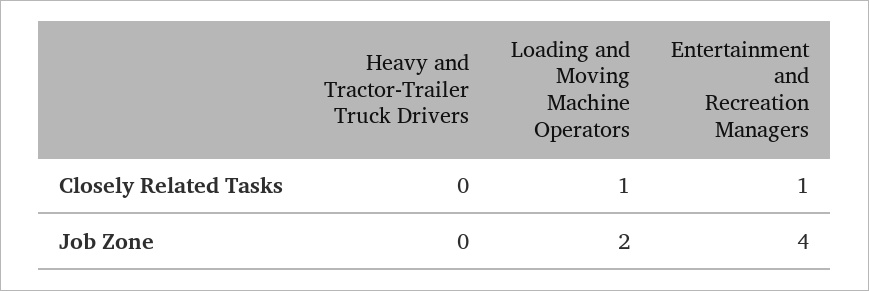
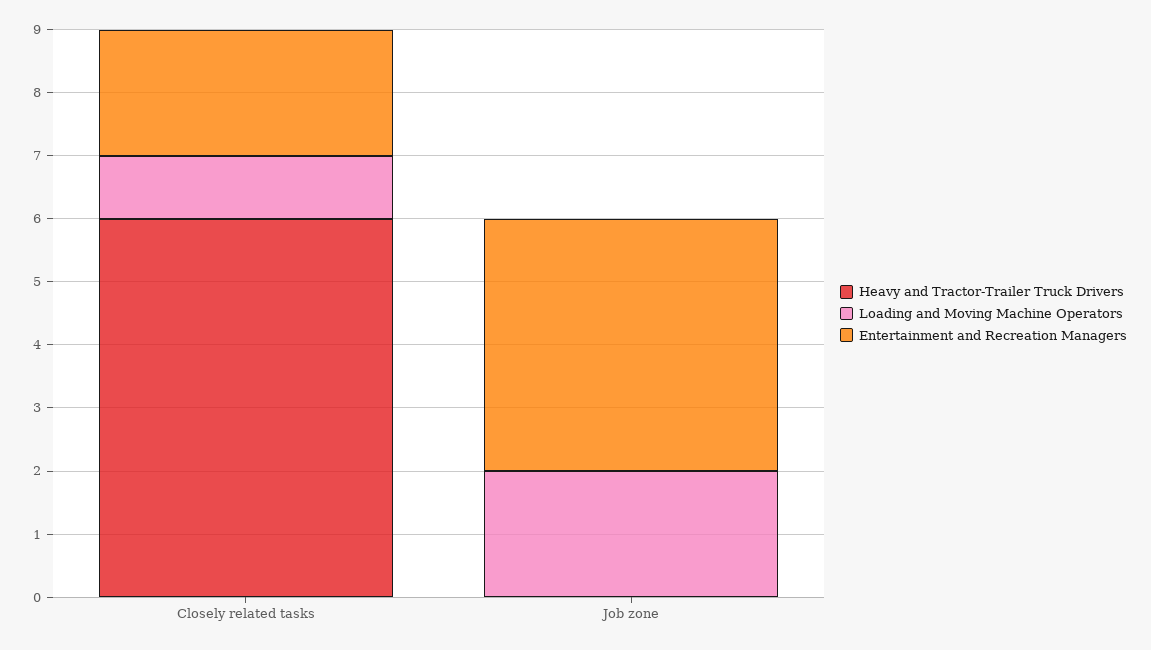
  {
    "Heavy and Tractor-Trailer Truck Drivers": {
-     "Closely Related Tasks": 0,
+     "Closely Related Tasks": 6,
      "Job Zone": 0
    },
    "Loading and Moving Machine Operators": {
      "Closely Related Tasks": 1,
      "Job Zone": 2
    },
    "Entertainment and Recreation Managers": {
-     "Closely Related Tasks": 1,
+     "Closely Related Tasks": 2,
      "Job Zone": 4
    }
  }

